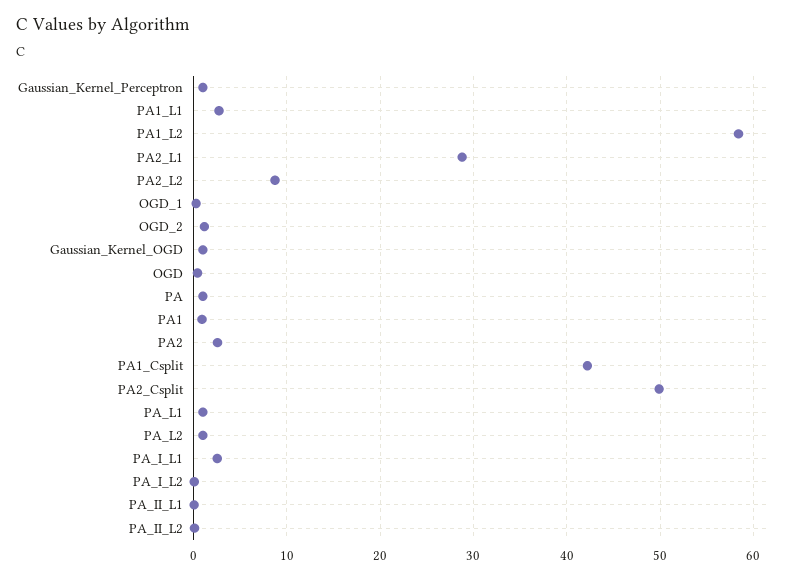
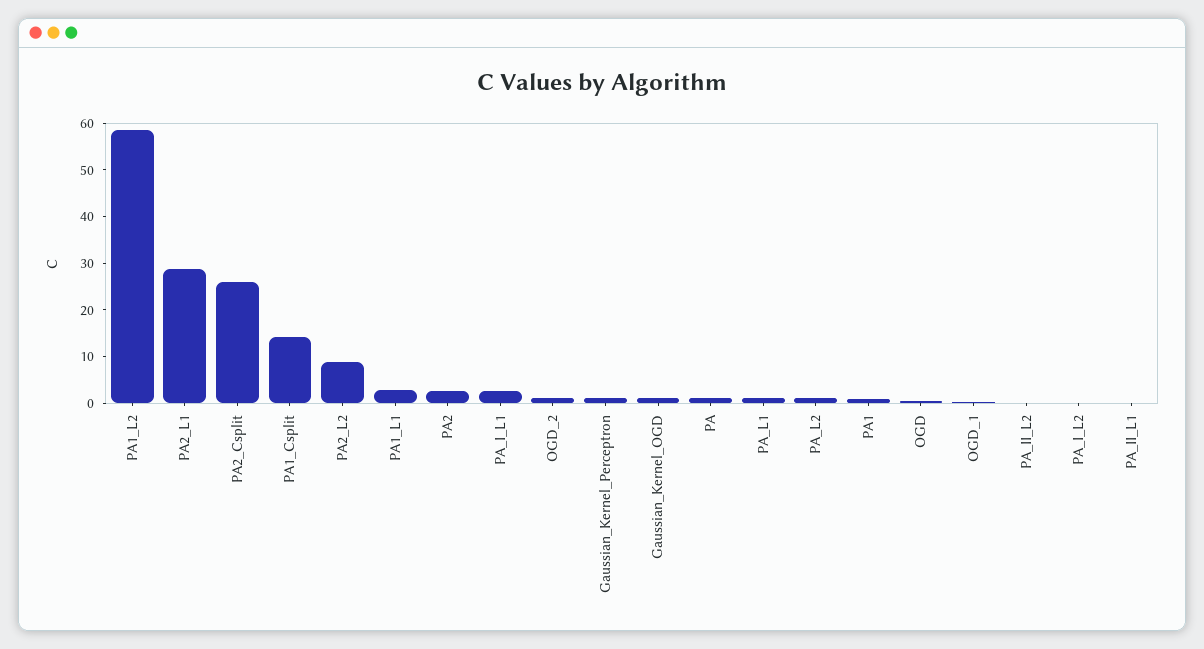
  {
    "Gaussian_Kernel_Perceptron": 1,
    "PA1_L1": 3,
    "PA1_L2": 58,
    "PA2_L1": 29,
    "PA2_L2": 9,
    "OGD_1": 0,
    "OGD_2": 1,
    "Gaussian_Kernel_OGD": 1,
    "OGD": 0,
    "PA": 1,
    "PA1": 1,
    "PA2": 3,
-   "PA1_Csplit": 42,
+   "PA1_Csplit": 14,
-   "PA2_Csplit": 50,
+   "PA2_Csplit": 26,
    "PA_L1": 1,
    "PA_L2": 1,
    "PA_I_L1": 3,
    "PA_I_L2": 0,
    "PA_II_L1": 0,
    "PA_II_L2": 0
  }

